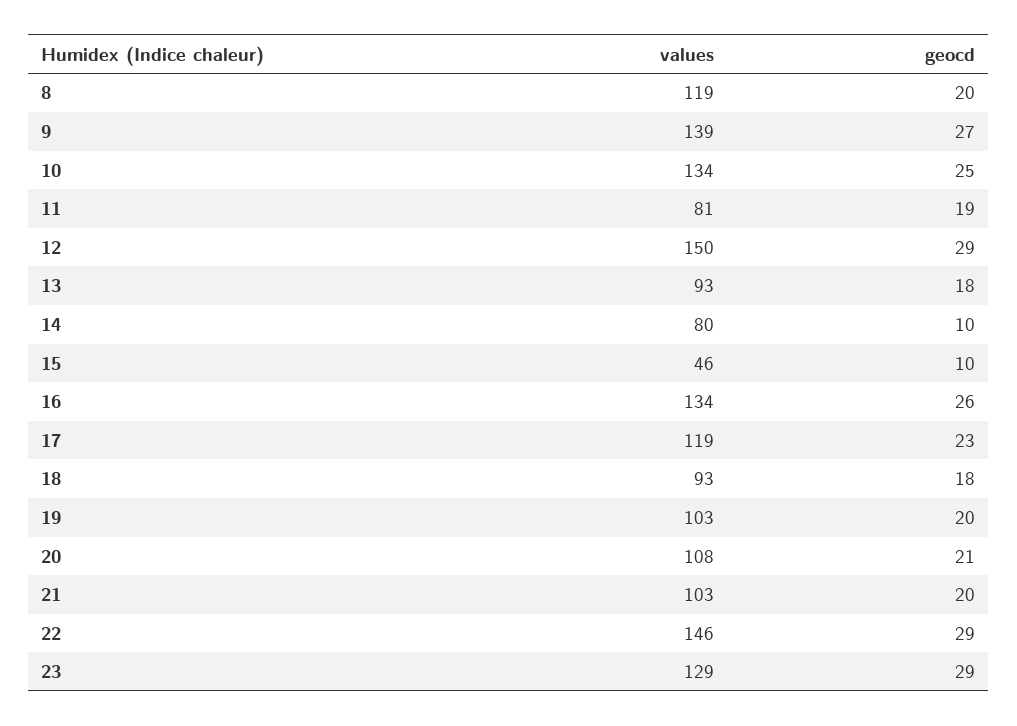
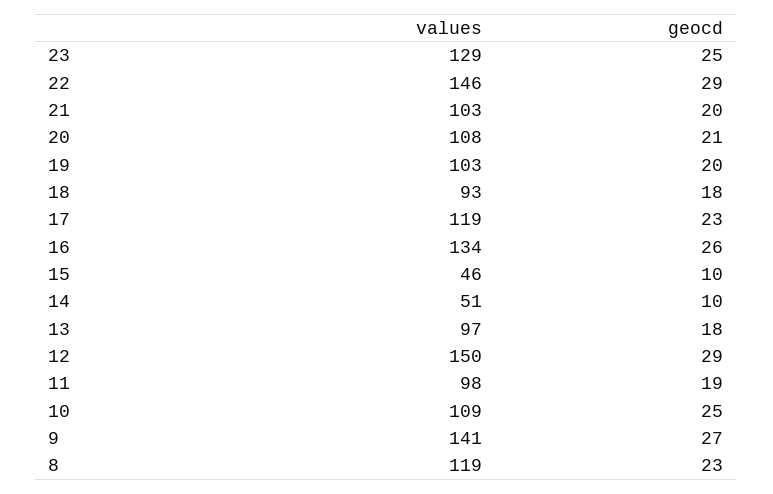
  {
    "values": {
      "8": 119,
-     "9": 139,
+     "9": 141,
-     "10": 134,
+     "10": 109,
-     "11": 81,
+     "11": 98,
      "12": 150,
-     "13": 93,
+     "13": 97,
-     "14": 80,
+     "14": 51,
      "15": 46,
      "16": 134,
      "17": 119,
      "18": 93,
      "19": 103,
      "20": 108,
      "21": 103,
      "22": 146,
      "23": 129
    },
    "geocd": {
-     "8": 20,
+     "8": 23,
      "9": 27,
      "10": 25,
      "11": 19,
      "12": 29,
      "13": 18,
      "14": 10,
      "15": 10,
      "16": 26,
      "17": 23,
      "18": 18,
      "19": 20,
      "20": 21,
      "21": 20,
      "22": 29,
-     "23": 29
+     "23": 25
    }
  }

